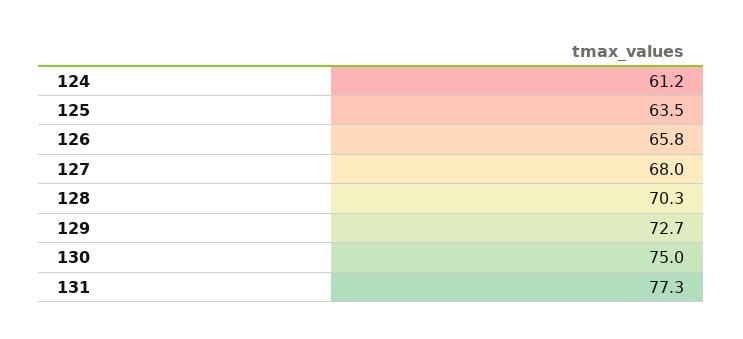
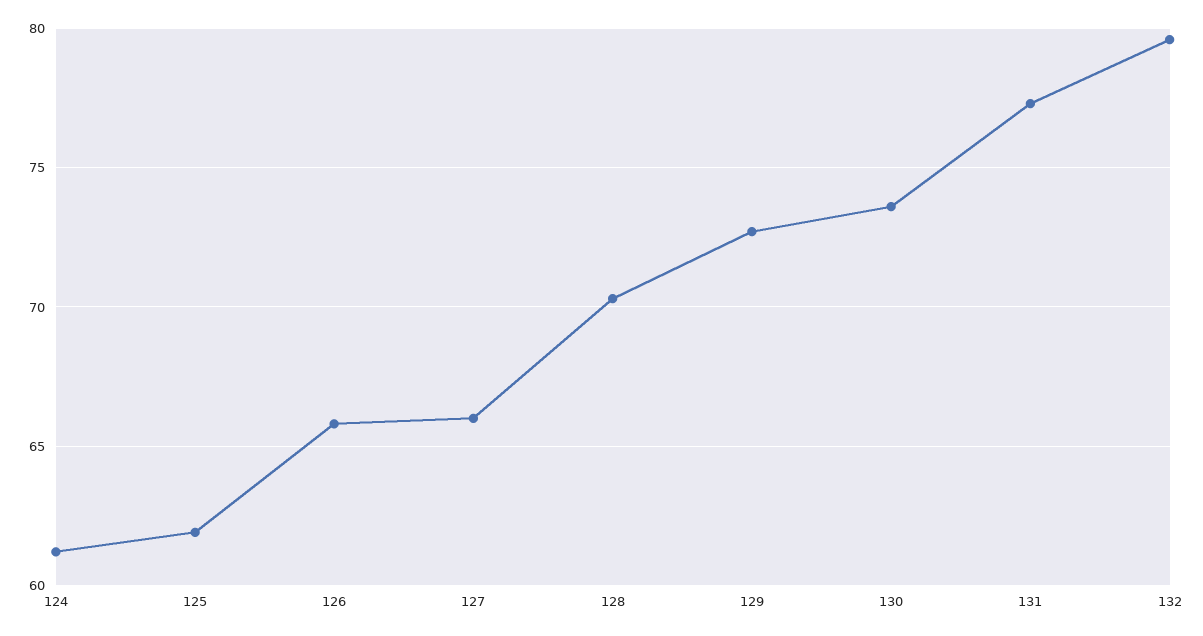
  {
    "124": 61.2,
-   "125": 63.5,
+   "125": 62,
    "126": 65.8,
-   "127": 68,
+   "127": 66,
    "128": 70.3,
    "129": 72.7,
-   "130": 75,
+   "130": 73.5,
-   "131": 77.3
+   "131": 77.3,
+   "132": 79.5
  }

